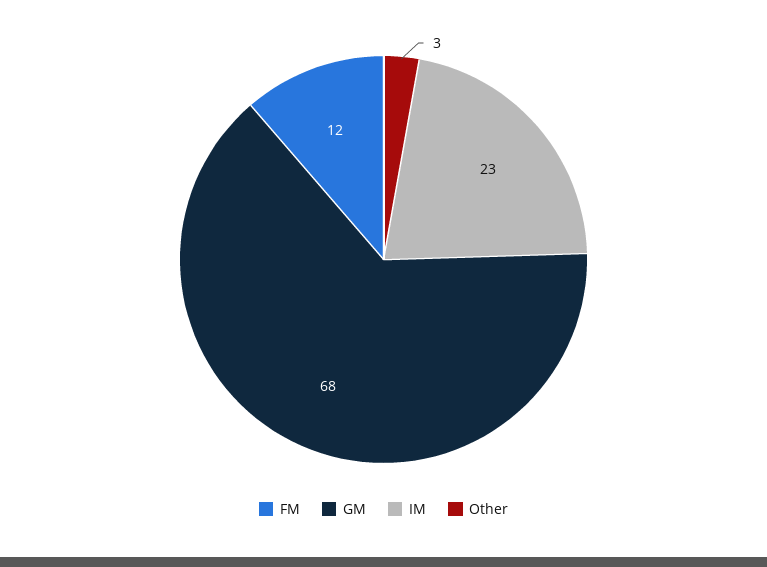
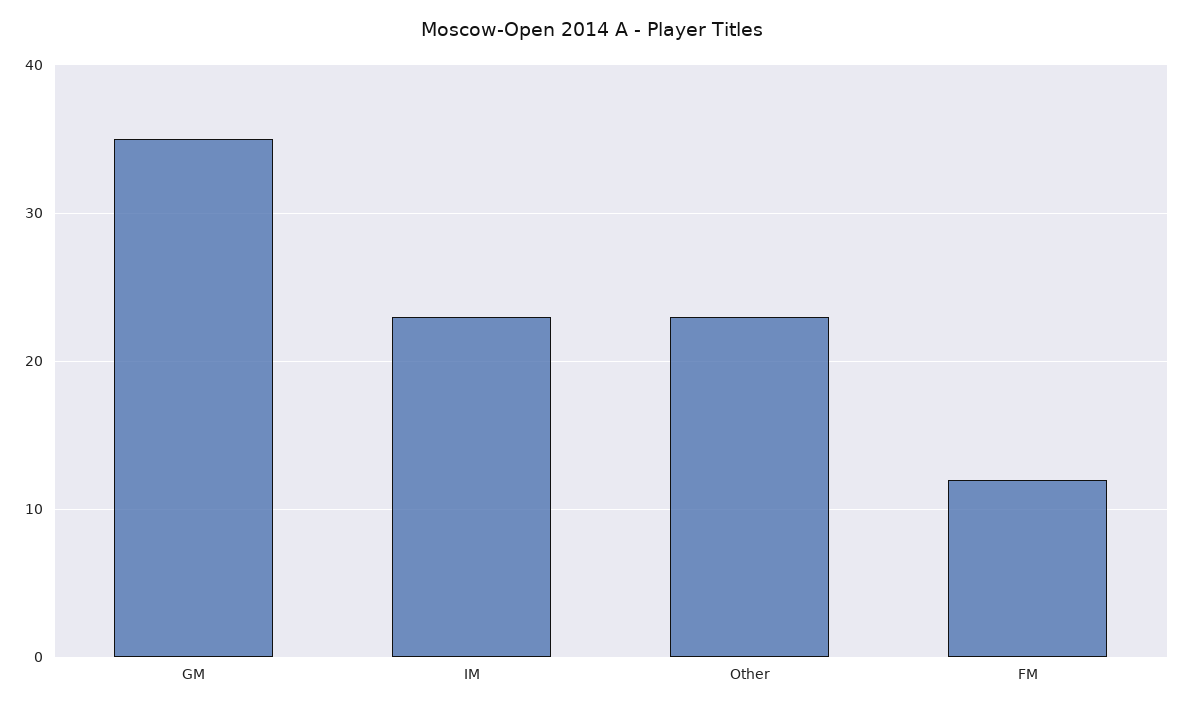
  {
    "FM": 12,
-   "GM": 68,
+   "GM": 35,
    "IM": 23,
-   "Other": 3
+   "Other": 23
  }

